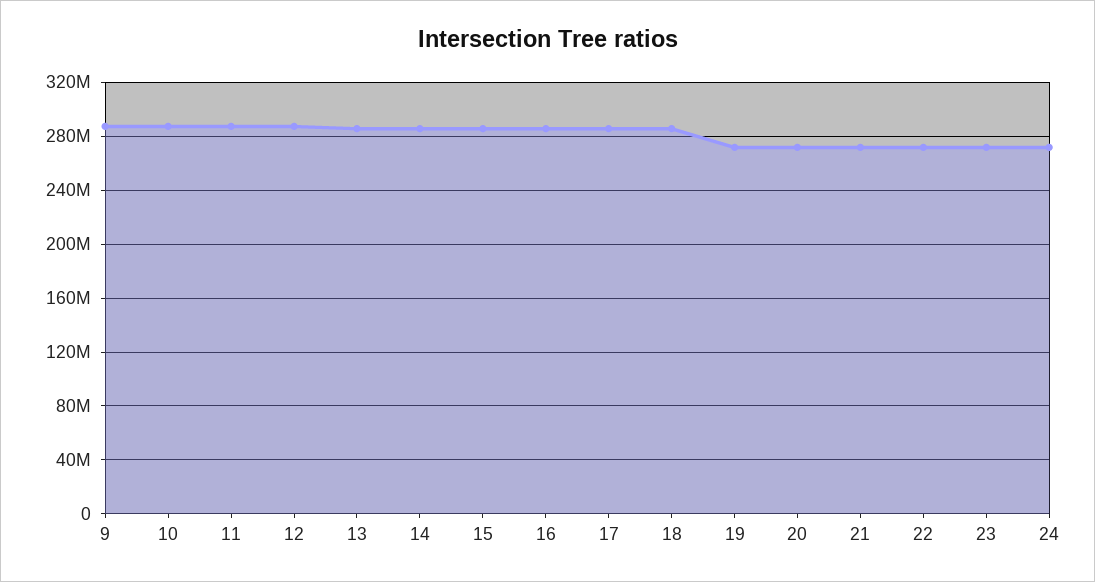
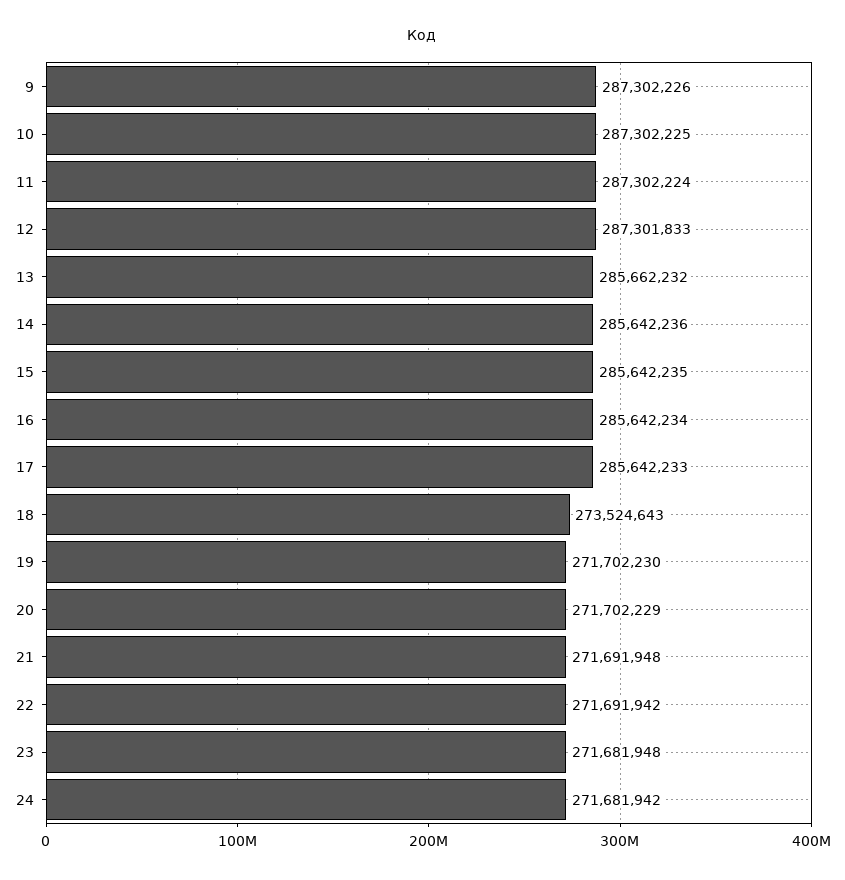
  {
    "9": 287302226,
    "10": 287302225,
    "11": 287302224,
    "12": 287301833,
    "13": 285662232,
    "14": 285642236,
    "15": 285642235,
    "16": 285642234,
    "17": 285642233,
-   "18": 285000000,
+   "18": 273524643,
    "19": 271702230,
    "20": 271702229,
    "21": 271691948,
    "22": 271691942,
    "23": 271681948,
    "24": 271681942
  }

